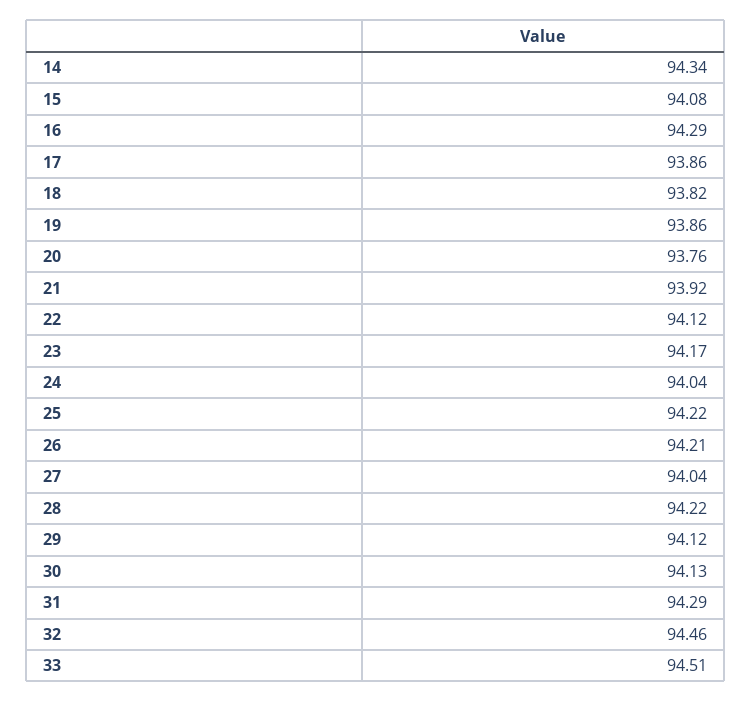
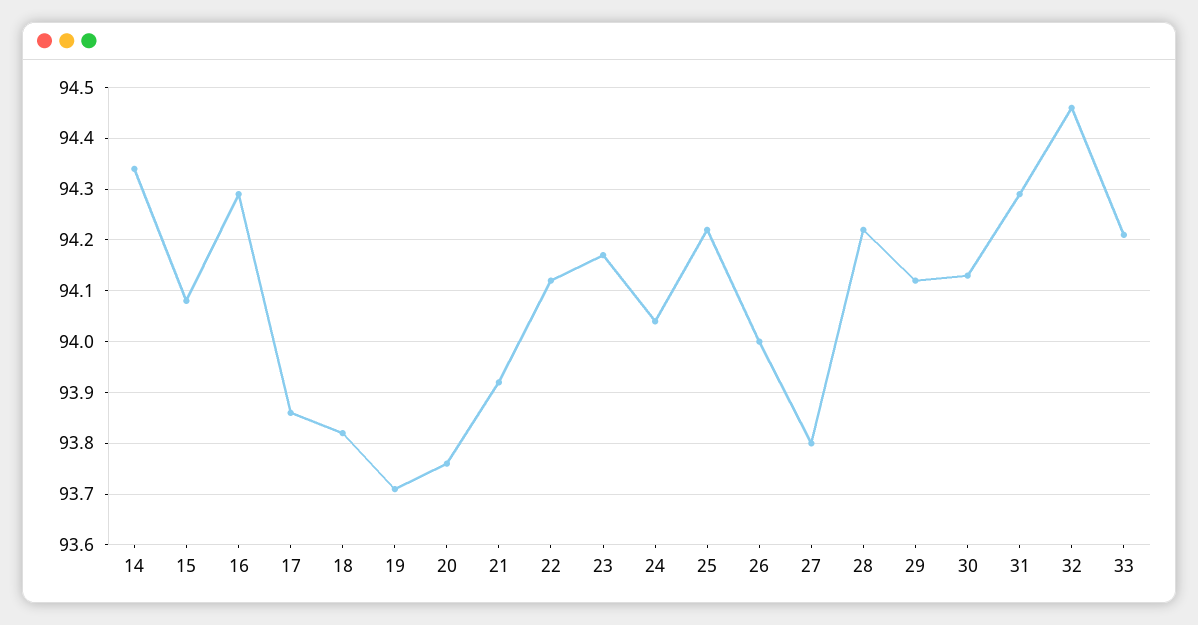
  {
    "14": 94.34,
    "15": 94.08,
    "16": 94.29,
    "17": 93.86,
    "18": 93.82,
-   "19": 93.86,
+   "19": 93.7,
    "20": 93.76,
    "21": 93.92,
    "22": 94.12,
    "23": 94.17,
    "24": 94.04,
    "25": 94.22,
-   "26": 94.21,
+   "26": 94,
-   "27": 94.04,
+   "27": 93.8,
    "28": 94.22,
    "29": 94.12,
    "30": 94.13,
    "31": 94.29,
    "32": 94.46,
-   "33": 94.51
+   "33": 94.2
  }

